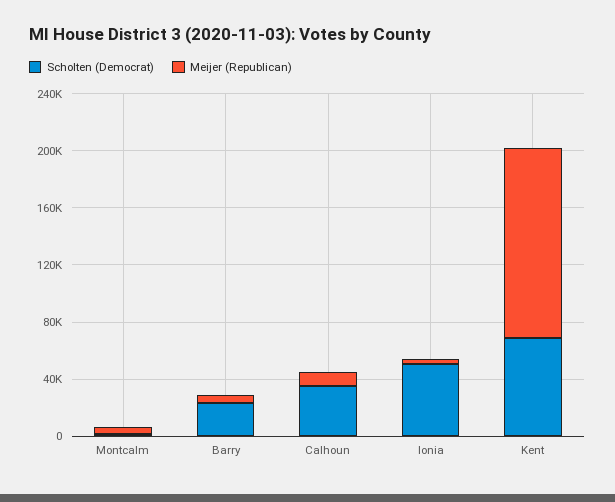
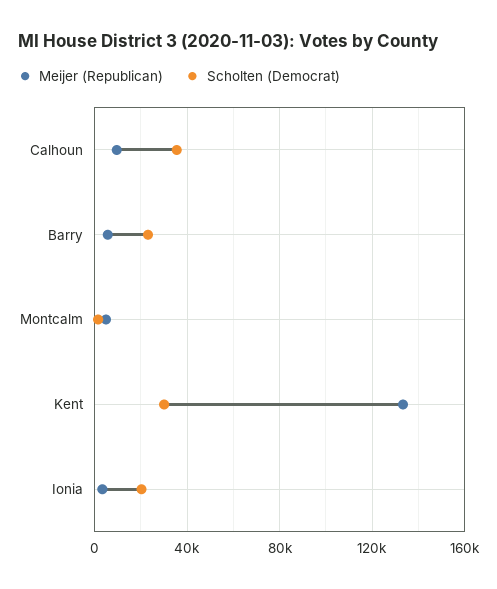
  {
    "Scholten (Democrat)": {
      "Montcalm": 0,
      "Barry": 25000,
      "Calhoun": 35000,
-     "Ionia": 50000,
+     "Ionia": 20000,
-     "Kent": 70000
+     "Kent": 30000
    },
    "Meijer (Republican)": {
      "Montcalm": 5000,
      "Barry": 5000,
      "Calhoun": 10000,
      "Ionia": 5000,
      "Kent": 135000
    }
  }

